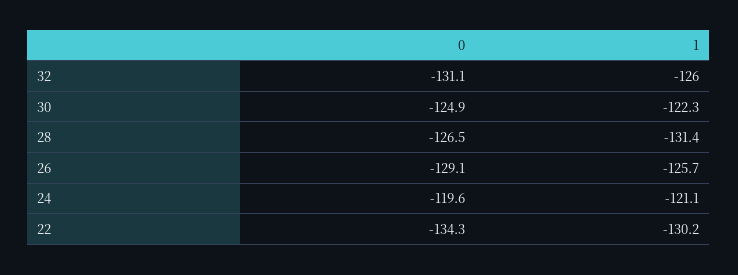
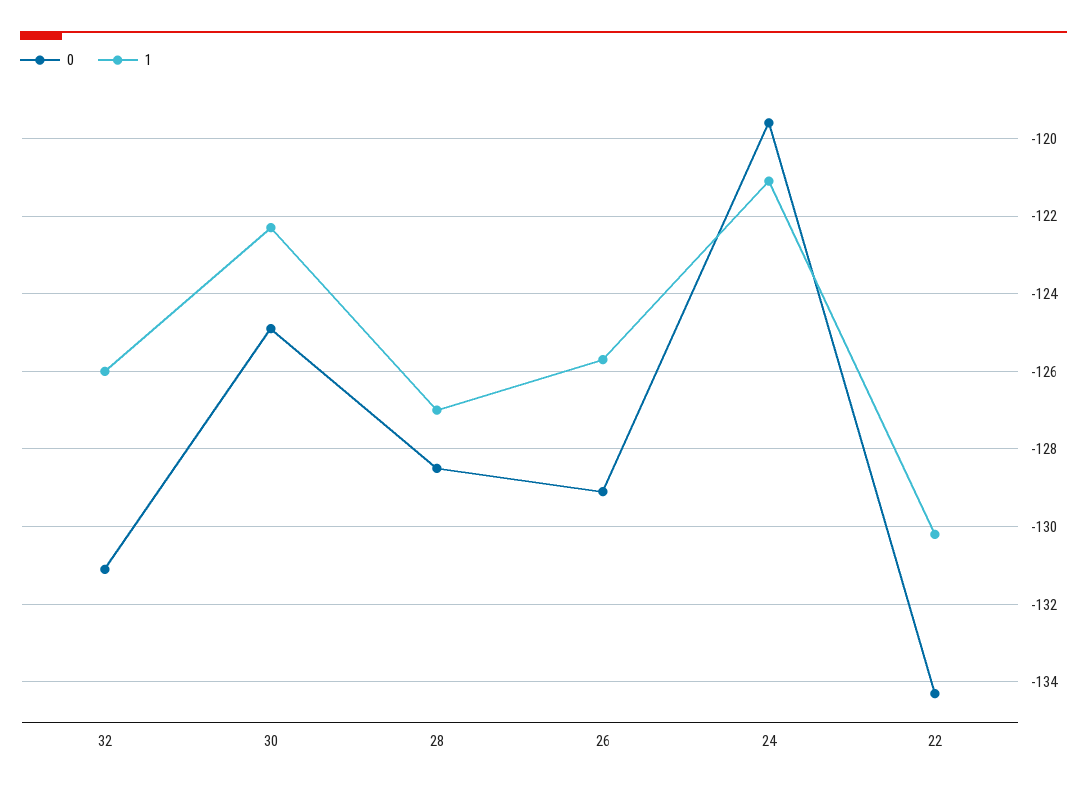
  {
    "0": {
      "32": -131.1,
      "30": -124.9,
-     "28": -126.5,
+     "28": -128.5,
      "26": -129.1,
      "24": -119.6,
      "22": -134.3
    },
    "1": {
      "32": -126,
      "30": -122.3,
-     "28": -131.4,
+     "28": -127,
      "26": -125.7,
      "24": -121.1,
      "22": -130.2
    }
  }

